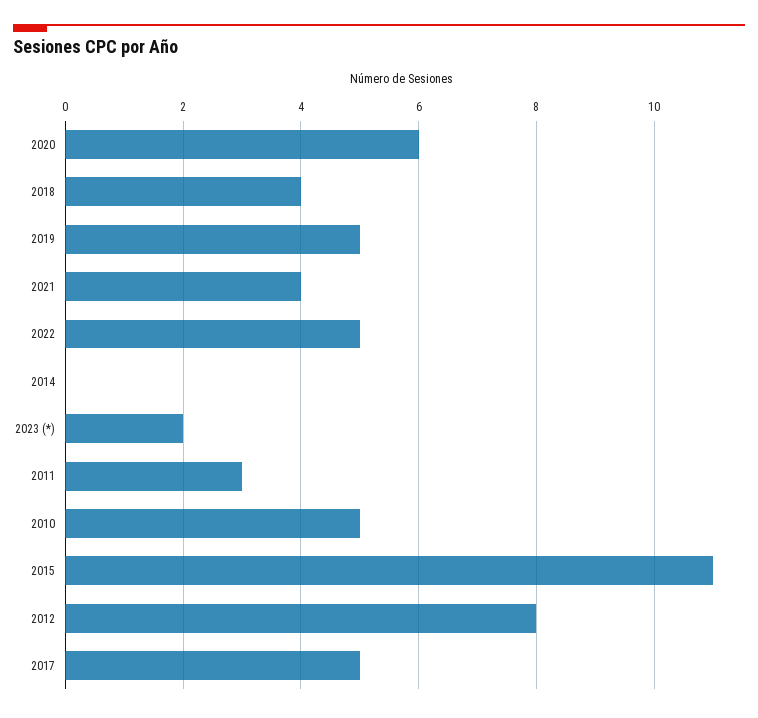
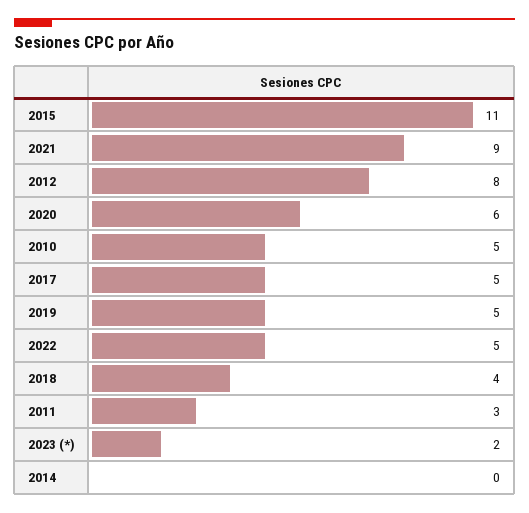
  {
    "2020": 6,
    "2018": 4,
    "2019": 5,
-   "2021": 4,
+   "2021": 9,
    "2022": 5,
    "2014": 0,
    "2023 (*)": 2,
    "2011": 3,
    "2010": 5,
    "2015": 11,
    "2012": 8,
    "2017": 5
  }

